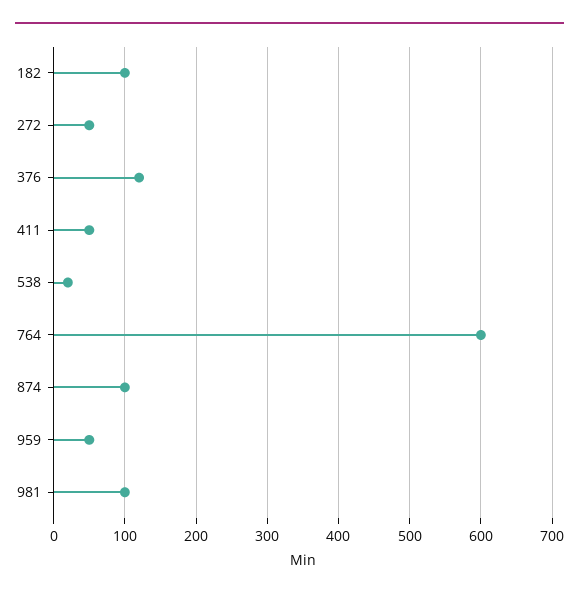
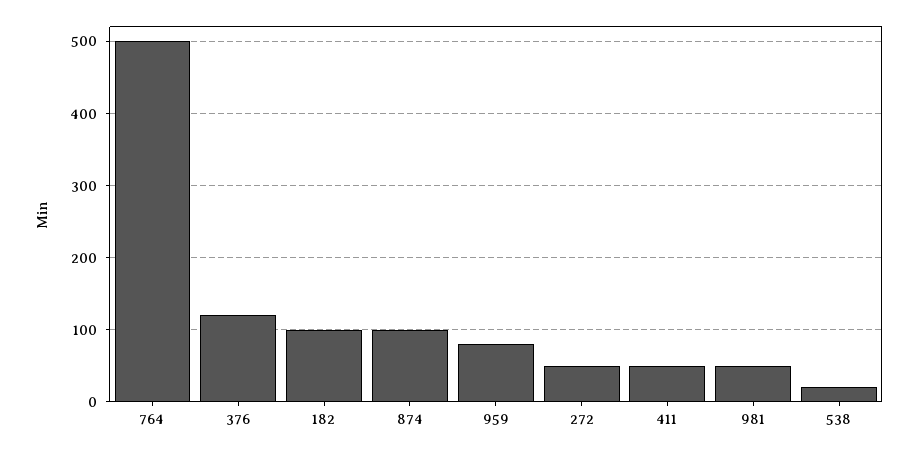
  {
    "182": 100,
    "272": 50,
    "376": 120,
    "411": 50,
    "538": 20,
-   "764": 600,
+   "764": 500,
    "874": 100,
-   "959": 50,
+   "959": 80,
-   "981": 100
+   "981": 50
  }

